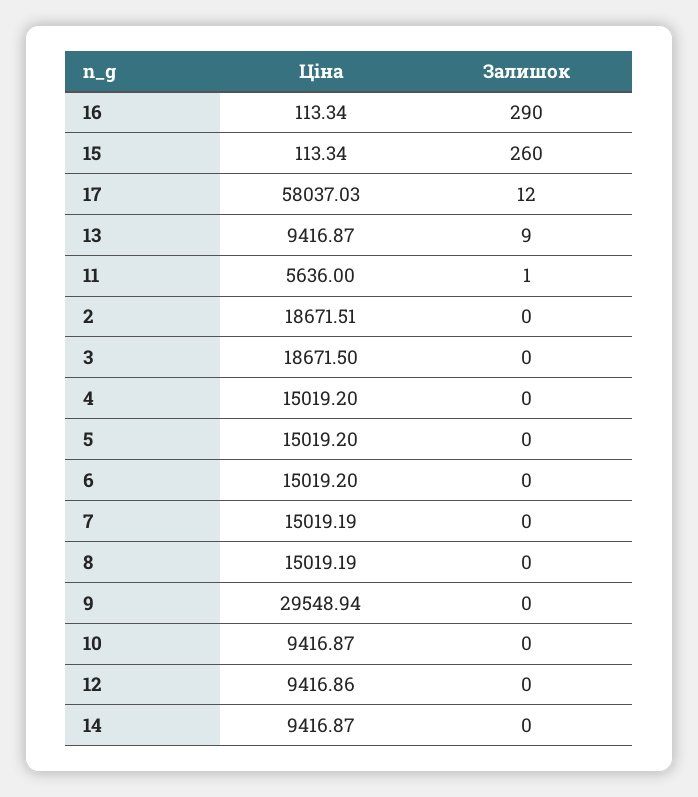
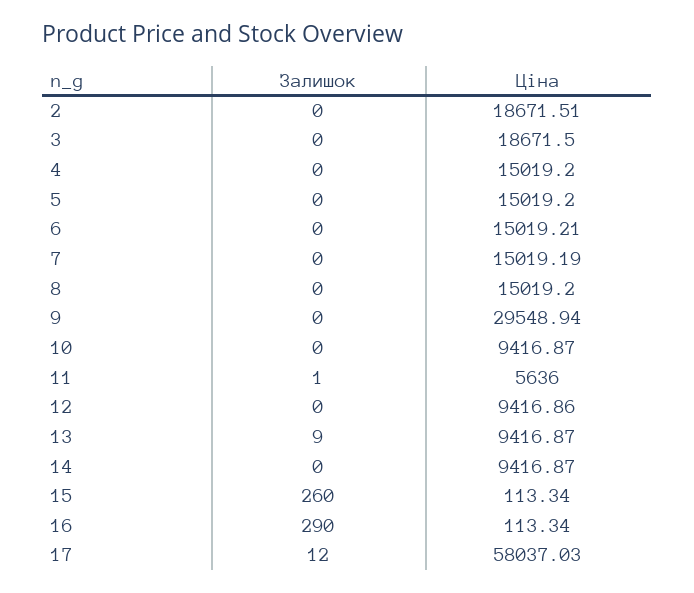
  {
    "Ціна": {
      "16": 113.34,
      "15": 113.34,
      "17": 58037.03,
      "13": 9416.87,
      "11": 5636,
      "2": 18671.51,
      "3": 18671.5,
      "4": 15019.2,
      "5": 15019.2,
-     "6": 15019.2,
+     "6": 15019.21,
      "7": 15019.19,
-     "8": 15019.19,
+     "8": 15019.2,
      "9": 29548.94,
      "10": 9416.87,
      "12": 9416.86,
      "14": 9416.87
    },
    "Залишок": {
      "16": 290,
      "15": 260,
      "17": 12,
      "13": 9,
      "11": 1,
      "2": 0,
      "3": 0,
      "4": 0,
      "5": 0,
      "6": 0,
      "7": 0,
      "8": 0,
      "9": 0,
      "10": 0,
      "12": 0,
      "14": 0
    }
  }

